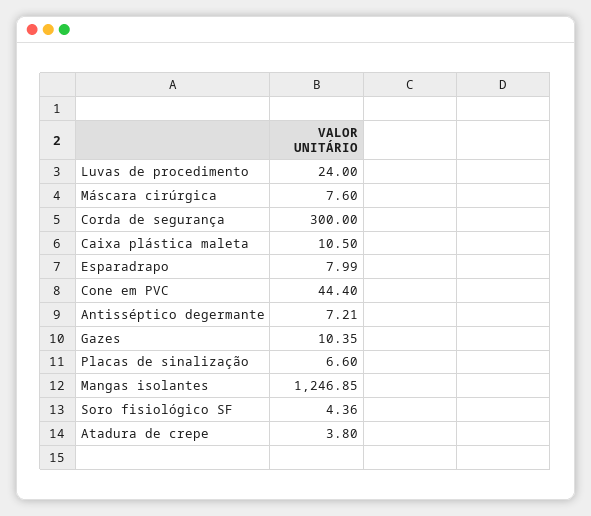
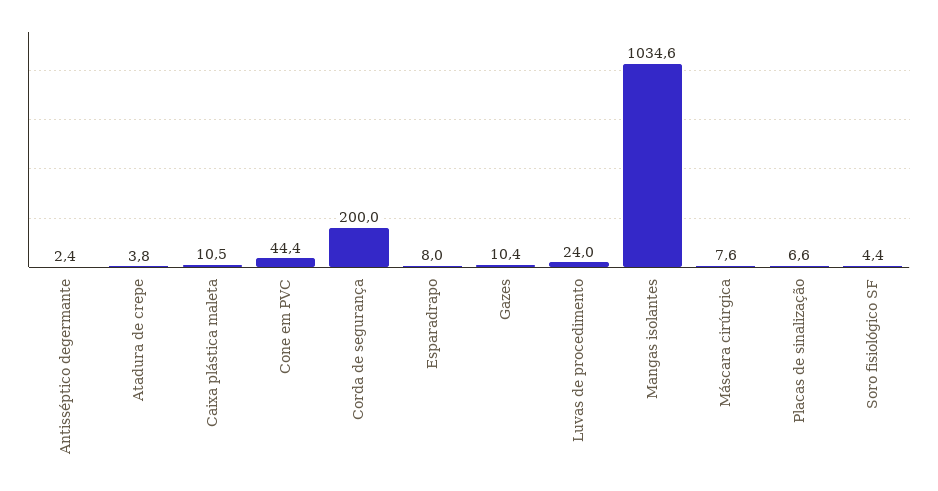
  {
    "Luvas de procedimento": 24,
    "Máscara cirúrgica": 7.6,
-   "Corda de segurança": 300,
+   "Corda de segurança": 200,
    "Caixa plástica maleta": 10.5,
    "Esparadrapo": 7.99,
    "Cone em PVC": 44.4,
-   "Antisséptico degermante": 7.21,
+   "Antisséptico degermante": 2.4,
    "Gazes": 10.35,
    "Placas de sinalização": 6.6,
-   "Mangas isolantes": 1246.85,
+   "Mangas isolantes": 1034.6,
    "Soro fisiológico SF": 4.36,
    "Atadura de crepe": 3.8
  }

